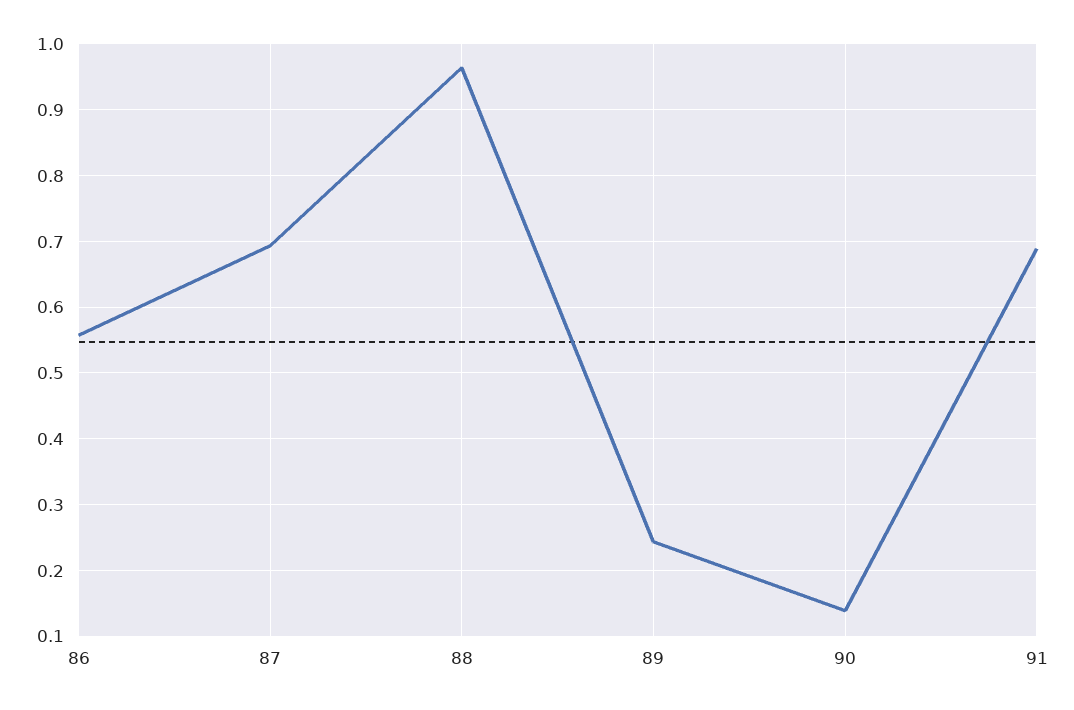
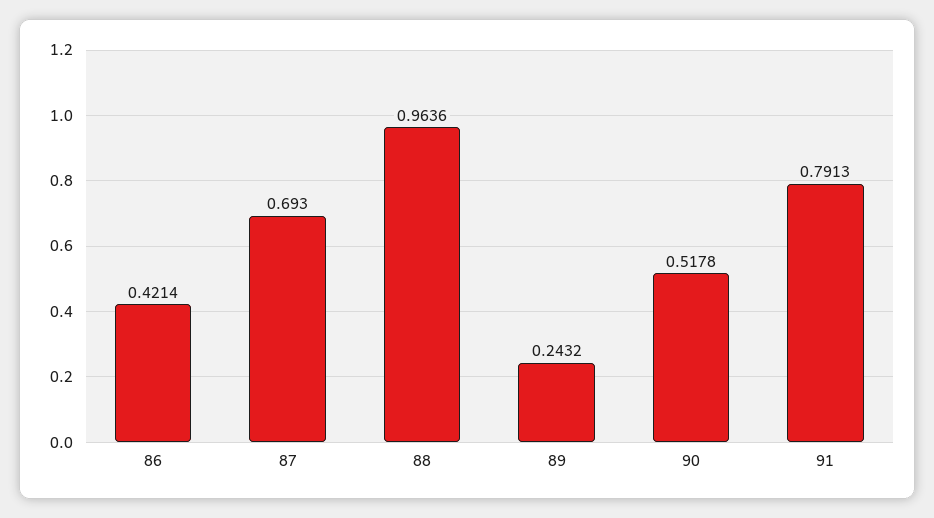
  {
-   "86": 0.56,
+   "86": 0.4214,
    "87": 0.693,
    "88": 0.9636,
    "89": 0.2432,
-   "90": 0.14,
+   "90": 0.5178,
-   "91": 0.69
+   "91": 0.7913
  }

